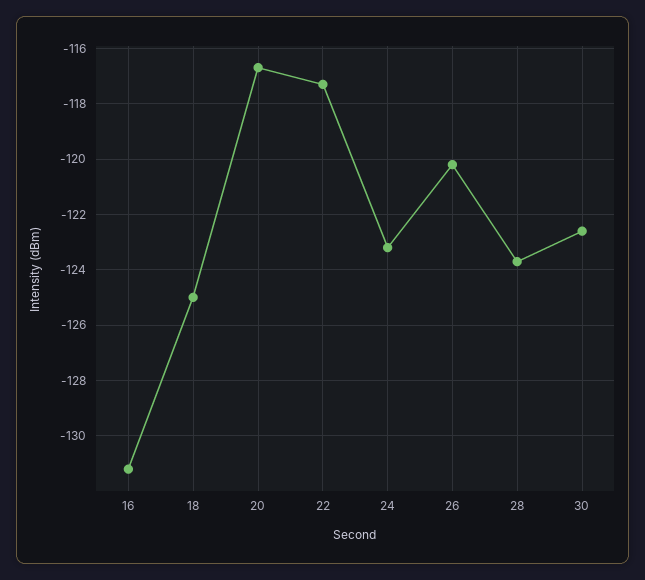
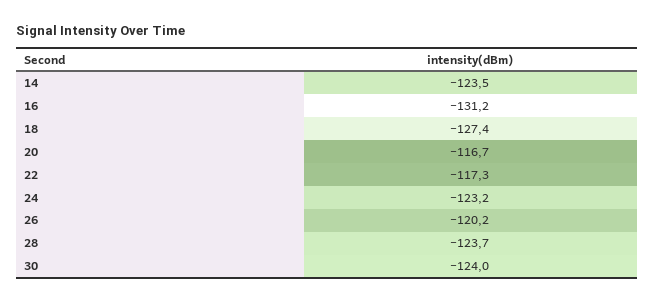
  {
    "16": -131.2,
-   "18": -125,
+   "18": -127.4,
    "20": -116.7,
    "22": -117.3,
    "24": -123.2,
    "26": -120.2,
    "28": -123.7,
-   "30": -122.5
+   "30": -124,
+   "14": -123.5
  }

